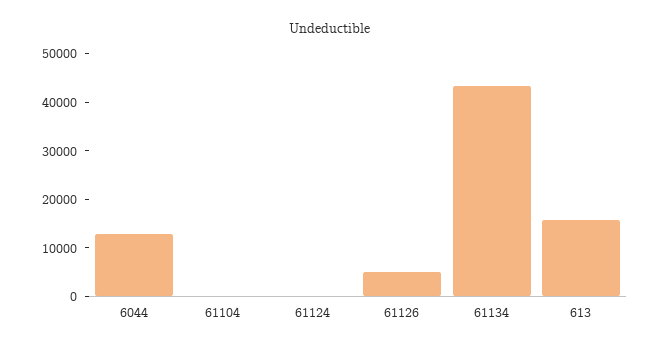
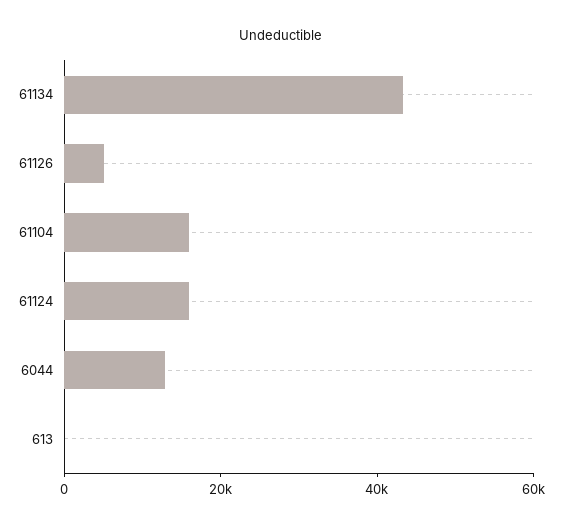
  {
    "6044": 12000,
-   "61104": 0,
+   "61104": 15000,
-   "61124": 0,
+   "61124": 15000,
    "61126": 6000,
    "61134": 44000,
-   "613": 16000
+   "613": 0
  }

